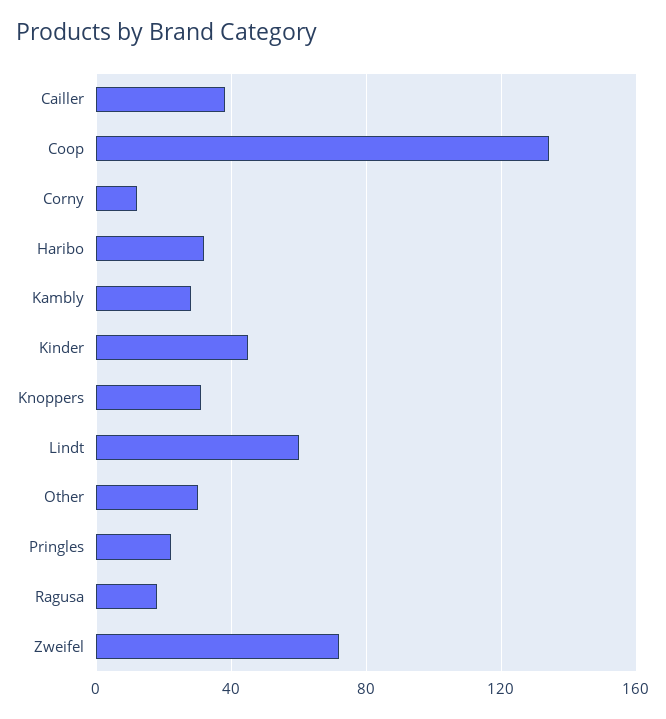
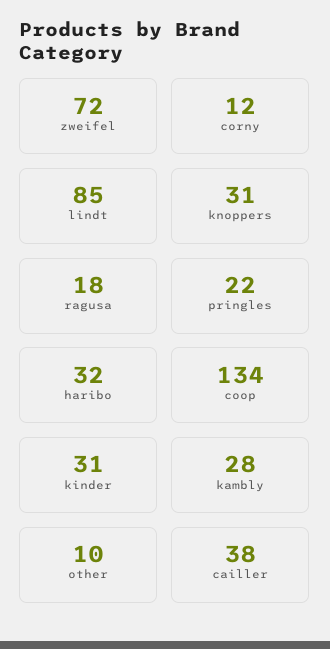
  {
    "Cailler": 38,
    "Coop": 134,
    "Corny": 12,
    "Haribo": 32,
    "Kambly": 28,
-   "Kinder": 45,
+   "Kinder": 31,
    "Knoppers": 31,
-   "Lindt": 60,
+   "Lindt": 85,
-   "Other": 30,
+   "Other": 10,
    "Pringles": 22,
    "Ragusa": 18,
    "Zweifel": 72
  }

